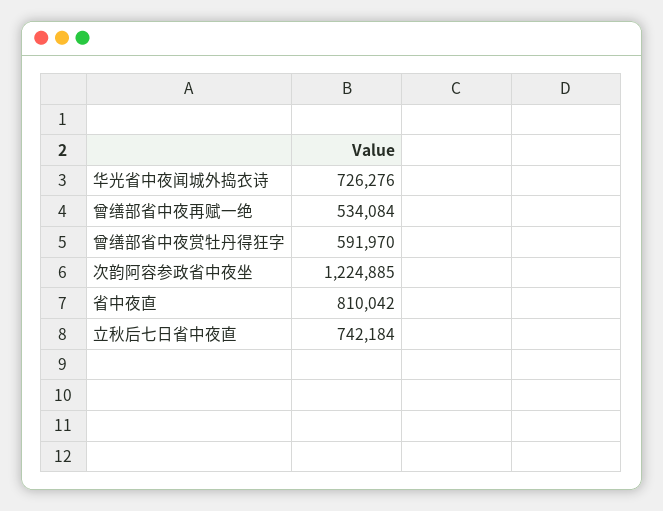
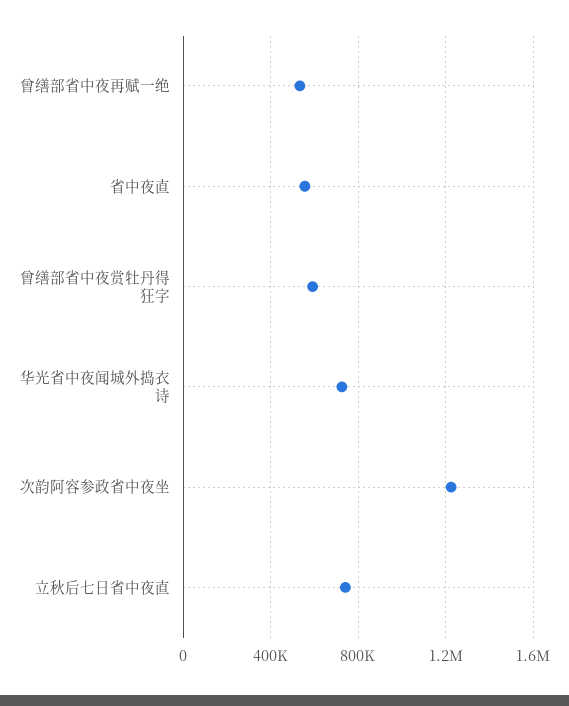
  {
    "华光省中夜闻城外捣衣诗": 726276,
    "曾缮部省中夜再赋一绝": 534084,
    "曾缮部省中夜赏牡丹得狂字": 591970,
    "次韵阿容参政省中夜坐": 1224885,
-   "省中夜直": 810042,
+   "省中夜直": 550000,
    "立秋后七日省中夜直": 742184
  }

